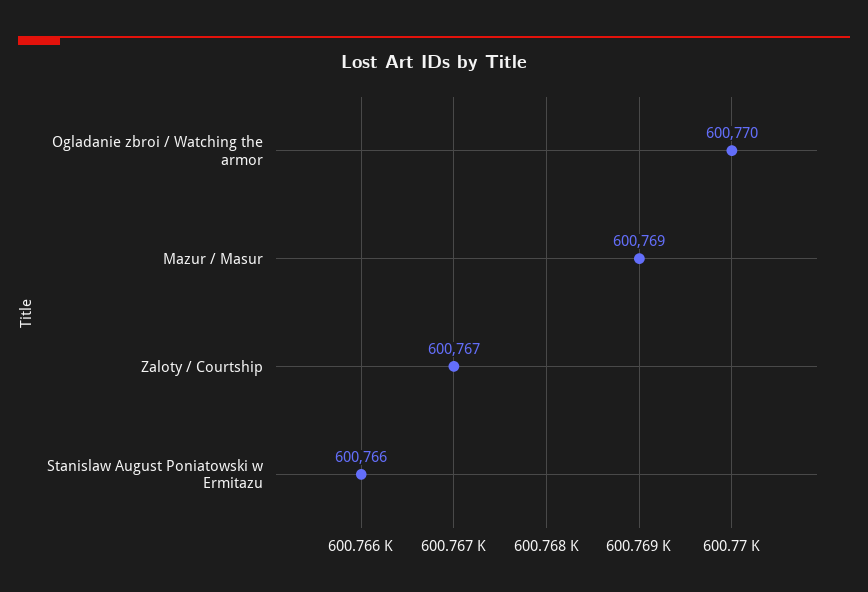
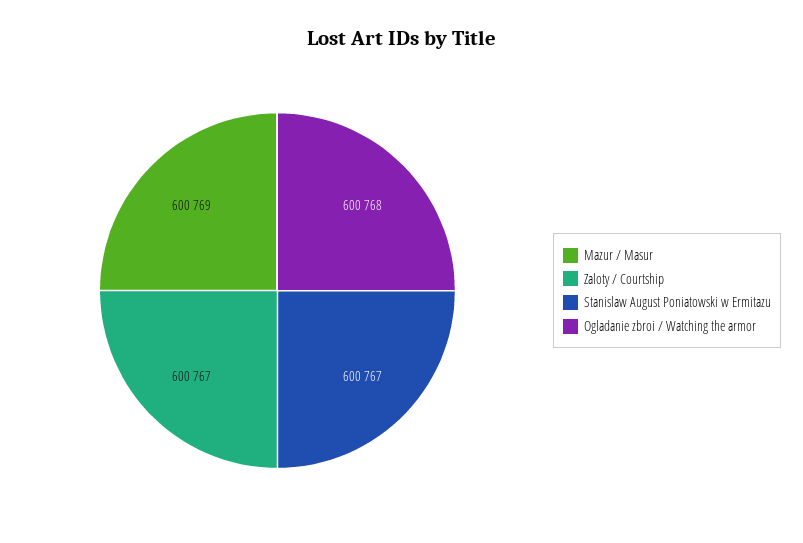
  {
-   "Ogladanie zbroi / Watching the armor": 600770,
+   "Ogladanie zbroi / Watching the armor": 600768,
    "Mazur / Masur": 600769,
    "Zaloty / Courtship": 600767,
-   "Stanislaw August Poniatowski w Ermitazu": 600766
+   "Stanislaw August Poniatowski w Ermitazu": 600767
  }

